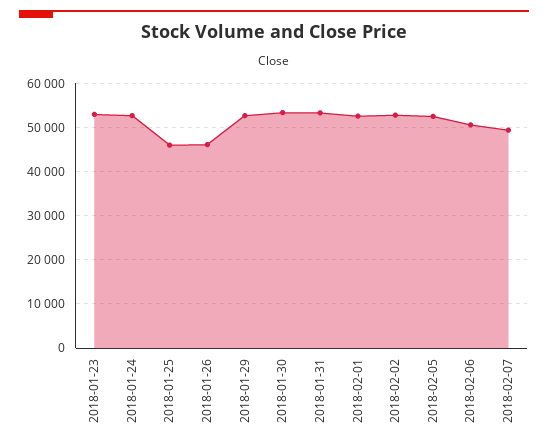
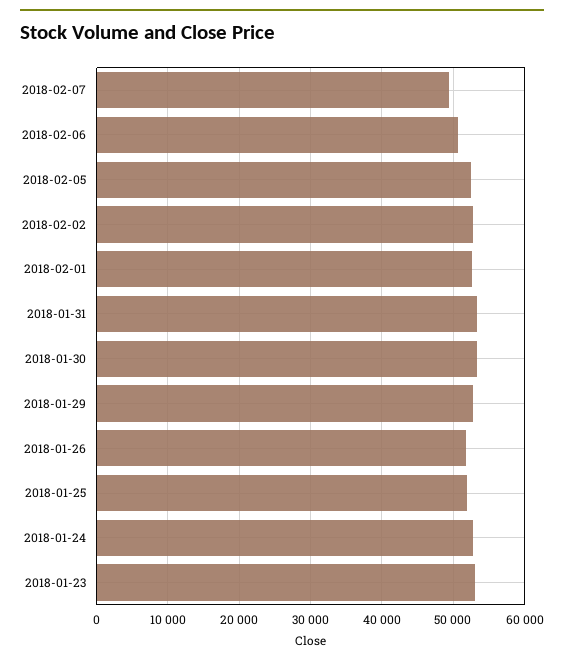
  {
    "2018-01-23": 53000,
    "2018-01-24": 53000,
-   "2018-01-25": 46000,
+   "2018-01-25": 52000,
-   "2018-01-26": 46000,
+   "2018-01-26": 52000,
    "2018-01-29": 53000,
    "2018-01-30": 53000,
    "2018-01-31": 53000,
    "2018-02-01": 53000,
    "2018-02-02": 53000,
    "2018-02-05": 53000,
    "2018-02-06": 51000,
    "2018-02-07": 49000
  }

